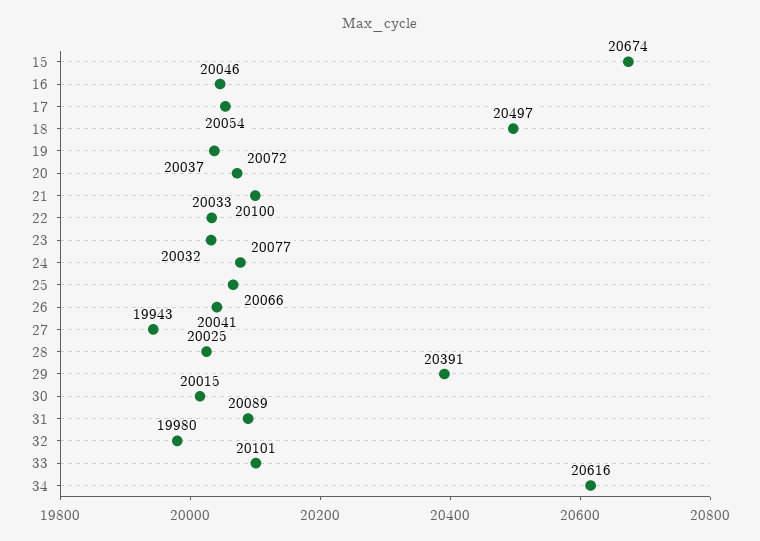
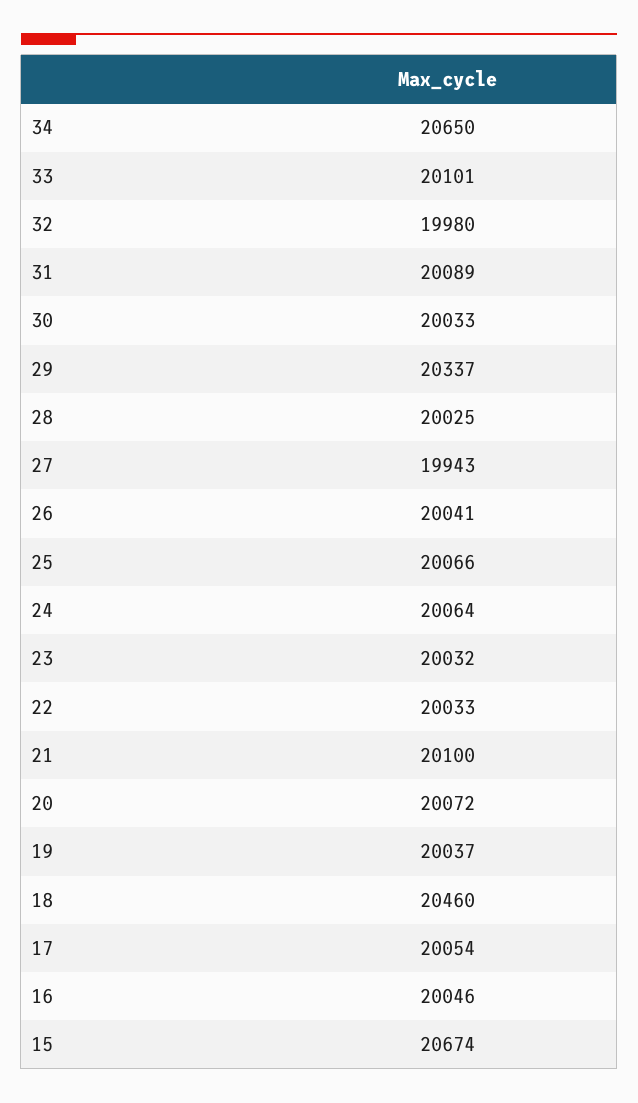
  {
    "15": 20674,
    "16": 20046,
    "17": 20054,
-   "18": 20497,
+   "18": 20460,
    "19": 20037,
    "20": 20072,
    "21": 20100,
    "22": 20033,
    "23": 20032,
-   "24": 20077,
+   "24": 20064,
    "25": 20066,
    "26": 20041,
    "27": 19943,
    "28": 20025,
-   "29": 20391,
+   "29": 20337,
-   "30": 20015,
+   "30": 20033,
    "31": 20089,
    "32": 19980,
    "33": 20101,
-   "34": 20616
+   "34": 20650
  }

